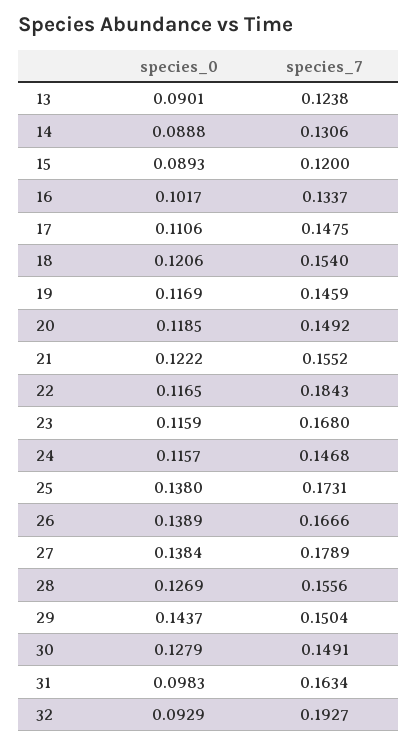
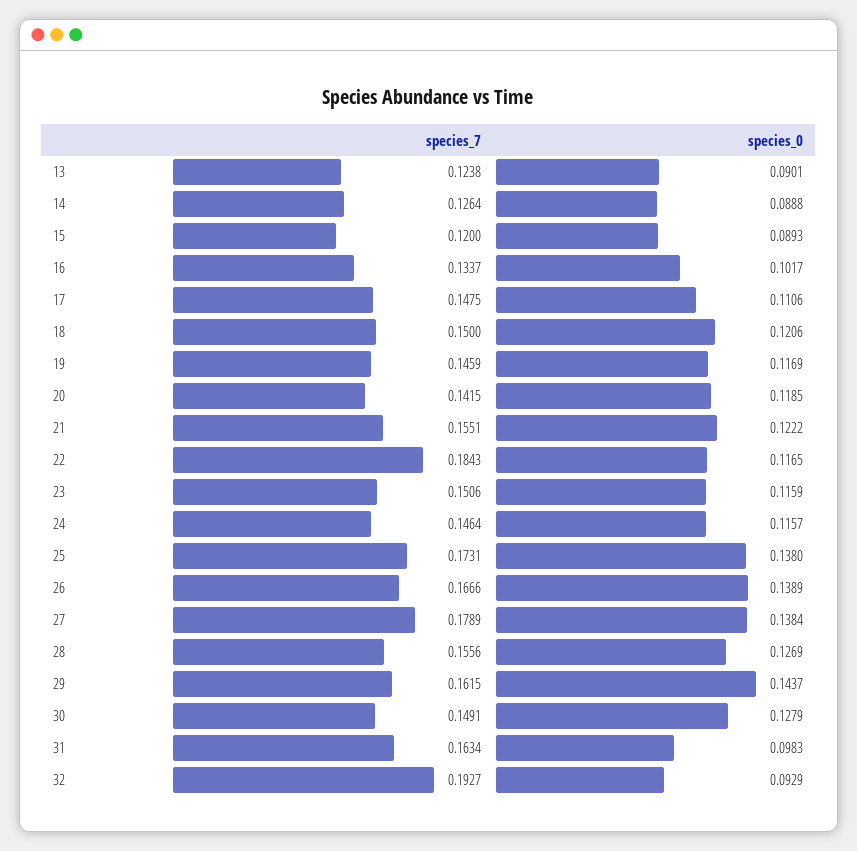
  {
    "species_0": {
      "13": 0.0901,
      "14": 0.0888,
      "15": 0.0893,
      "16": 0.1017,
      "17": 0.1106,
      "18": 0.1206,
      "19": 0.1169,
      "20": 0.1185,
      "21": 0.1222,
      "22": 0.1165,
      "23": 0.1159,
      "24": 0.1157,
      "25": 0.138,
      "26": 0.1389,
      "27": 0.1384,
      "28": 0.1269,
      "29": 0.1437,
      "30": 0.1279,
      "31": 0.0983,
      "32": 0.0929
    },
    "species_7": {
      "13": 0.1238,
-     "14": 0.1306,
+     "14": 0.1264,
      "15": 0.12,
      "16": 0.1337,
      "17": 0.1475,
-     "18": 0.154,
+     "18": 0.15,
      "19": 0.1459,
-     "20": 0.1492,
+     "20": 0.1415,
-     "21": 0.1552,
+     "21": 0.1551,
      "22": 0.1843,
-     "23": 0.168,
+     "23": 0.1506,
-     "24": 0.1468,
+     "24": 0.1464,
      "25": 0.1731,
      "26": 0.1666,
      "27": 0.1789,
      "28": 0.1556,
-     "29": 0.1504,
+     "29": 0.1615,
      "30": 0.1491,
      "31": 0.1634,
      "32": 0.1927
    }
  }

